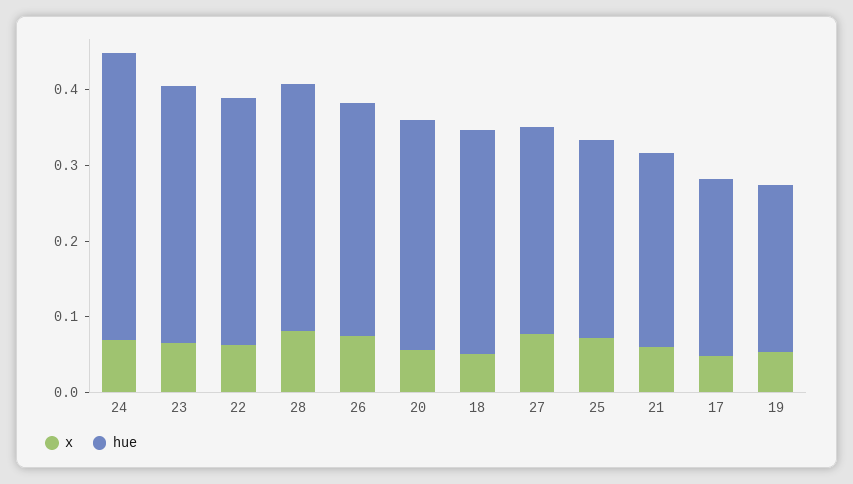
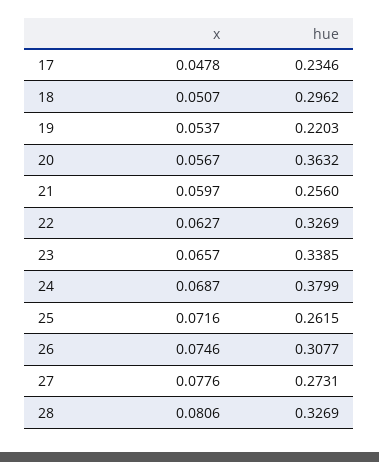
  {
    "x": {
      "24": 0.0687,
      "23": 0.0657,
      "22": 0.0627,
      "28": 0.0806,
      "26": 0.0746,
      "20": 0.0567,
      "18": 0.0507,
      "27": 0.0776,
      "25": 0.0716,
      "21": 0.0597,
      "17": 0.0478,
      "19": 0.0537
    },
    "hue": {
      "24": 0.3799,
      "23": 0.3385,
      "22": 0.3269,
      "28": 0.3269,
      "26": 0.3077,
-     "20": 0.3,
+     "20": 0.3632,
      "18": 0.2962,
      "27": 0.2731,
      "25": 0.2615,
      "21": 0.256,
      "17": 0.2346,
      "19": 0.2203
    }
  }

